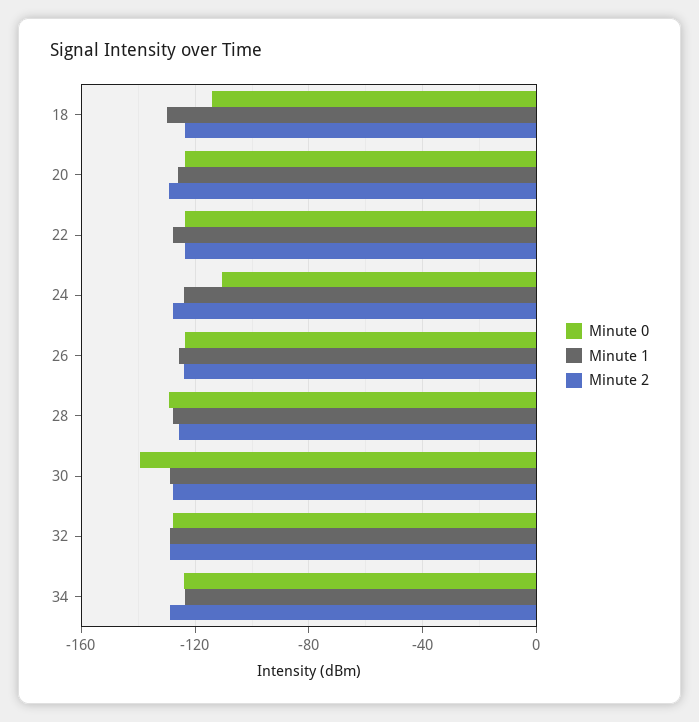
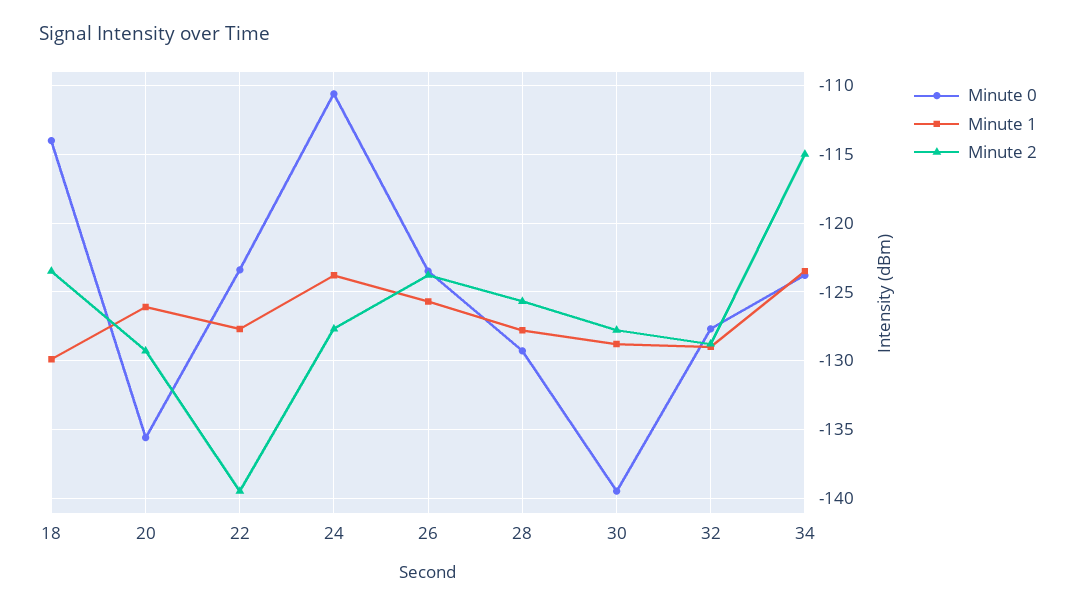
  {
    "Minute 0": {
      "18": -114,
-     "20": -125,
+     "20": -135.5,
      "22": -123.5,
      "24": -110.5,
      "26": -123.5,
      "28": -129.5,
      "30": -139.5,
      "32": -127.5,
      "34": -124
    },
    "Minute 1": {
      "18": -130,
      "20": -126,
      "22": -127.5,
      "24": -124,
      "26": -125.5,
      "28": -128,
      "30": -129,
      "32": -129,
      "34": -123.5
    },
    "Minute 2": {
      "18": -123.5,
      "20": -129.5,
-     "22": -125,
+     "22": -139.5,
      "24": -127.5,
      "26": -124,
      "28": -125.5,
      "30": -128,
      "32": -129,
-     "34": -130
+     "34": -115
    }
  }

